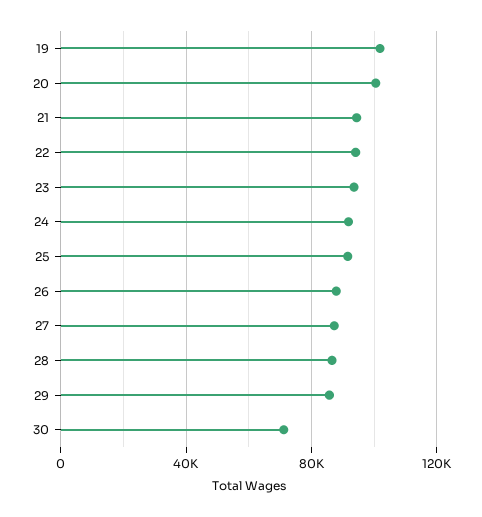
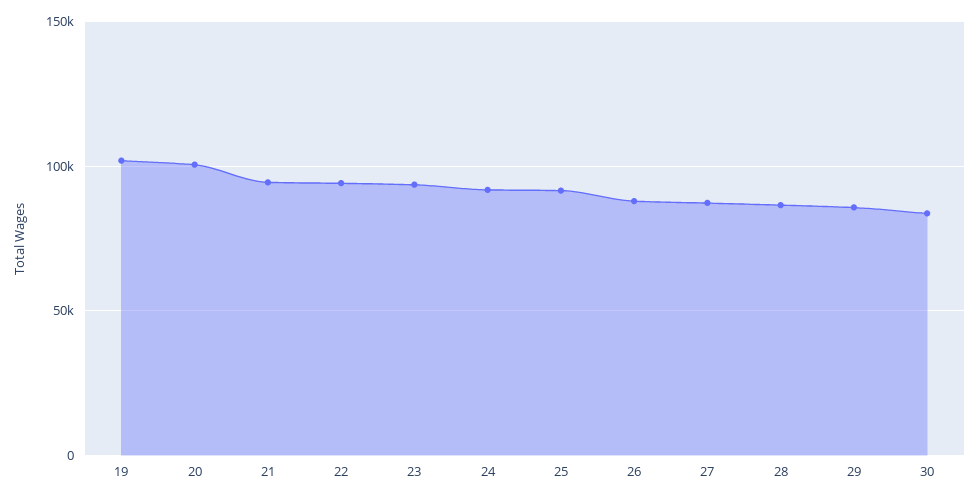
  {
    "19": 100000,
    "20": 100000,
    "21": 95000,
    "22": 95000,
    "23": 95000,
    "24": 90000,
    "25": 90000,
    "26": 90000,
    "27": 85000,
    "28": 85000,
    "29": 85000,
-   "30": 70000
+   "30": 85000
  }

